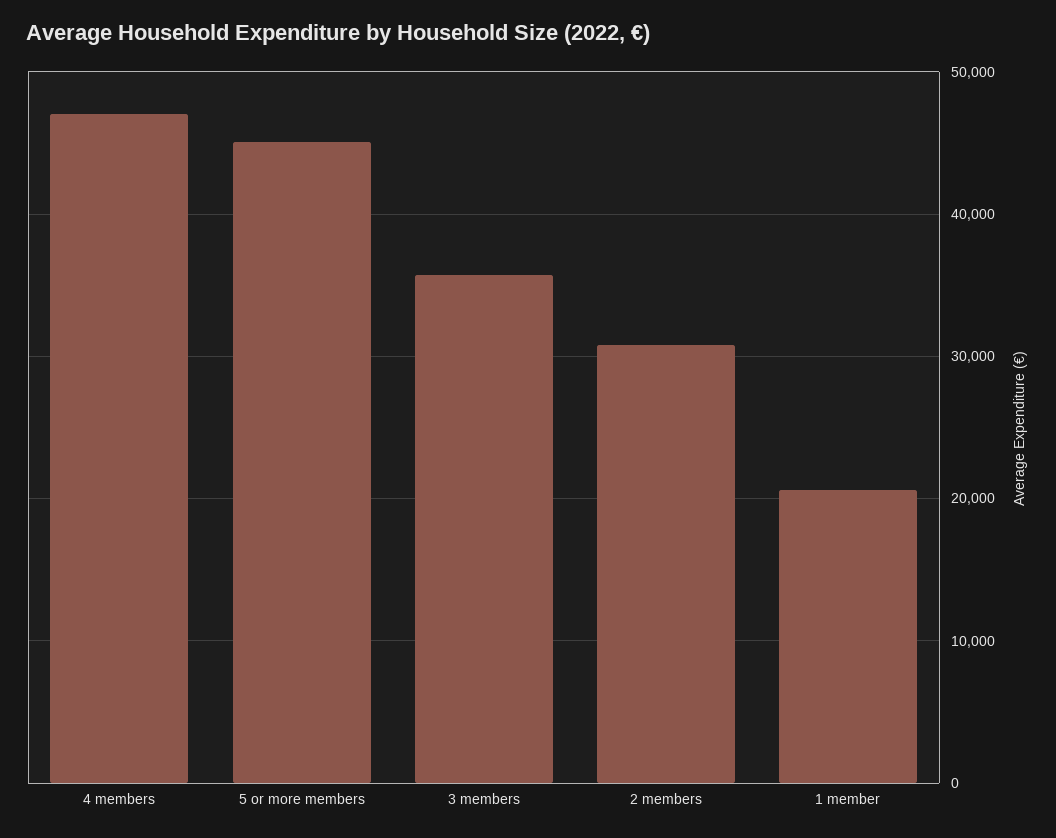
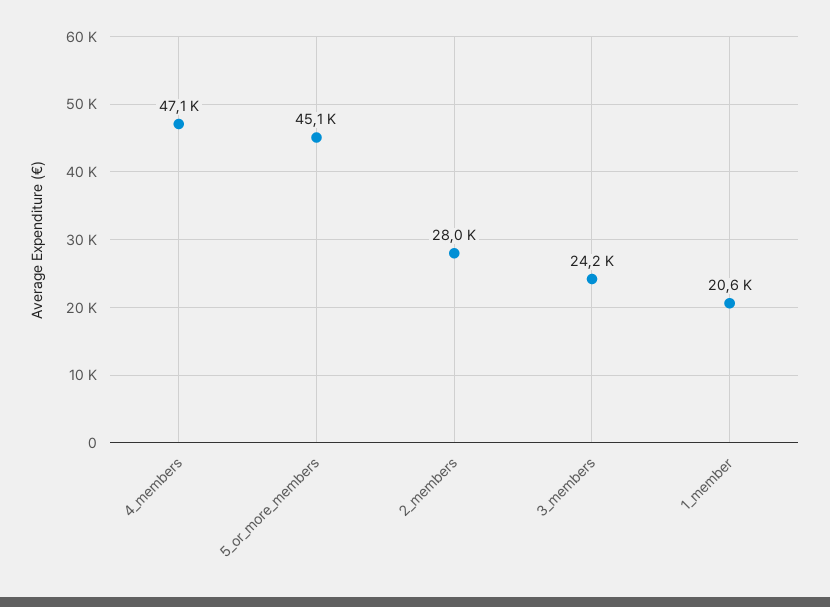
  {
    "4 members": 47100,
    "5 or more members": 45100,
-   "3 members": 36000,
+   "3 members": 24200,
-   "2 members": 31000,
+   "2 members": 28000,
    "1 member": 20600
  }

